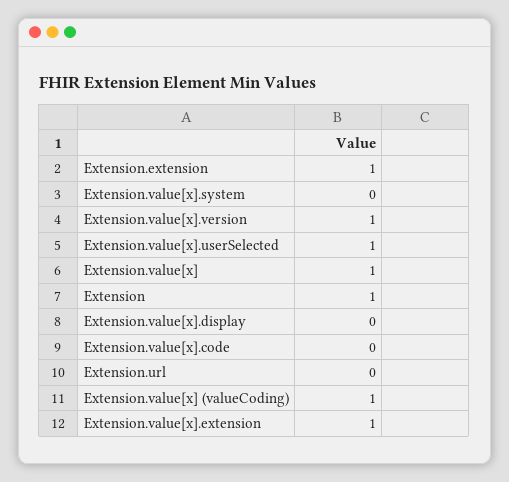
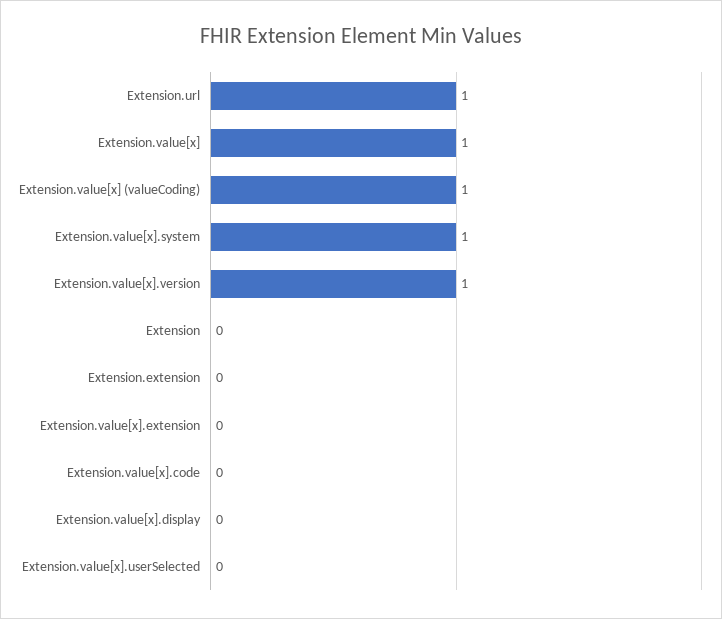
  {
-   "Extension.extension": 1,
+   "Extension.extension": 0,
-   "Extension.value[x].system": 0,
+   "Extension.value[x].system": 1,
    "Extension.value[x].version": 1,
-   "Extension.value[x].userSelected": 1,
+   "Extension.value[x].userSelected": 0,
    "Extension.value[x]": 1,
-   "Extension": 1,
+   "Extension": 0,
    "Extension.value[x].display": 0,
    "Extension.value[x].code": 0,
-   "Extension.url": 0,
+   "Extension.url": 1,
    "Extension.value[x] (valueCoding)": 1,
-   "Extension.value[x].extension": 1
+   "Extension.value[x].extension": 0
  }

